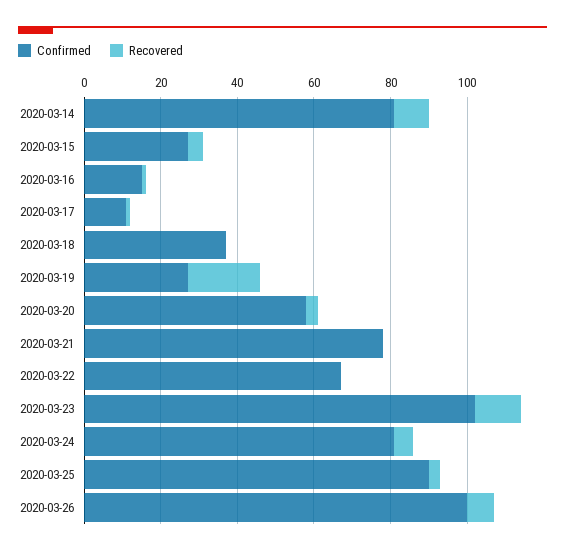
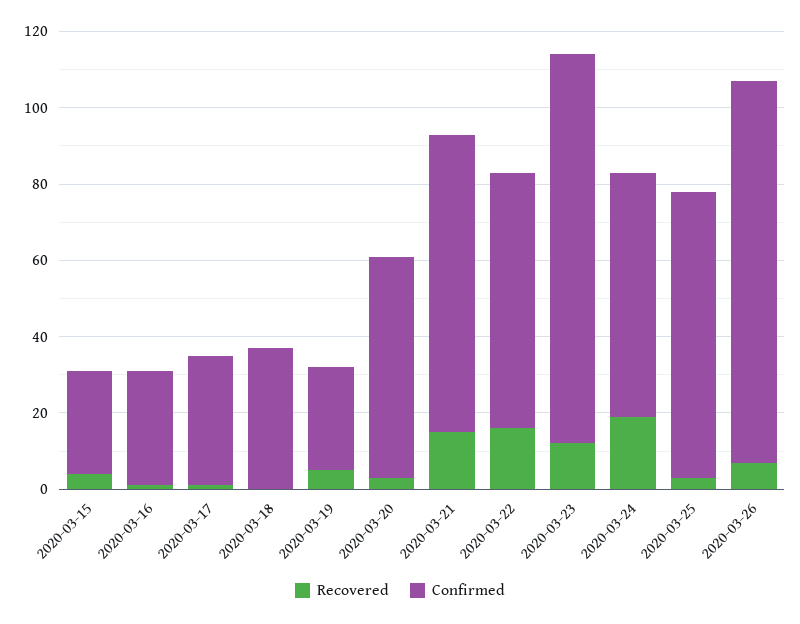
  {
    "Confirmed": {
-     "2020-03-14": 80,
      "2020-03-15": 25,
-     "2020-03-16": 15,
+     "2020-03-16": 30,
-     "2020-03-17": 10,
+     "2020-03-17": 35,
      "2020-03-18": 35,
      "2020-03-19": 25,
      "2020-03-20": 60,
      "2020-03-21": 80,
      "2020-03-22": 65,
      "2020-03-23": 100,
-     "2020-03-24": 80,
+     "2020-03-24": 65,
-     "2020-03-25": 90,
+     "2020-03-25": 75,
      "2020-03-26": 100
    },
    "Recovered": {
-     "2020-03-14": 10,
      "2020-03-15": 5,
      "2020-03-16": 0,
      "2020-03-17": 0,
      "2020-03-18": 0,
-     "2020-03-19": 20,
+     "2020-03-19": 5,
      "2020-03-20": 5,
-     "2020-03-21": 0,
+     "2020-03-21": 15,
-     "2020-03-22": 0,
+     "2020-03-22": 15,
      "2020-03-23": 10,
-     "2020-03-24": 5,
+     "2020-03-24": 20,
      "2020-03-25": 5,
      "2020-03-26": 5
    }
  }

